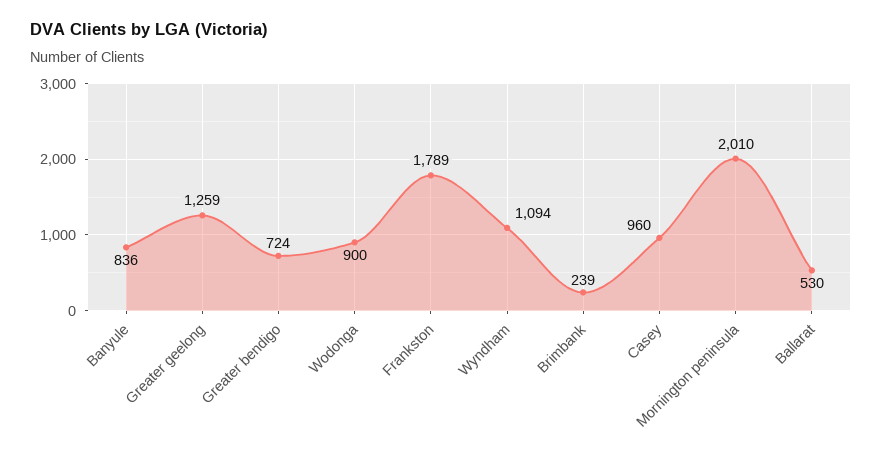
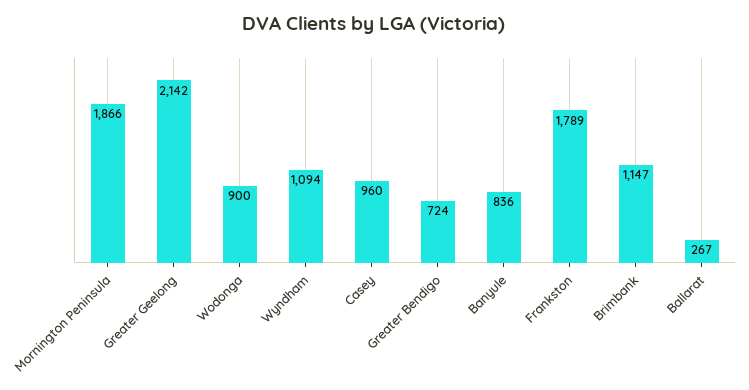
  {
    "Banyule": 836,
-   "Greater geelong": 1259,
+   "Greater geelong": 2142,
    "Greater bendigo": 724,
    "Wodonga": 900,
    "Frankston": 1789,
    "Wyndham": 1094,
-   "Brimbank": 239,
+   "Brimbank": 1147,
    "Casey": 960,
-   "Mornington peninsula": 2010,
+   "Mornington peninsula": 1866,
-   "Ballarat": 530
+   "Ballarat": 267
  }

